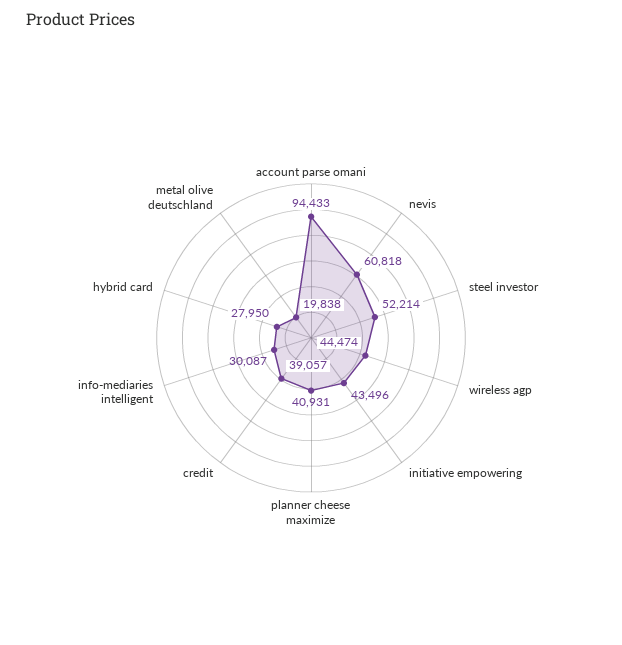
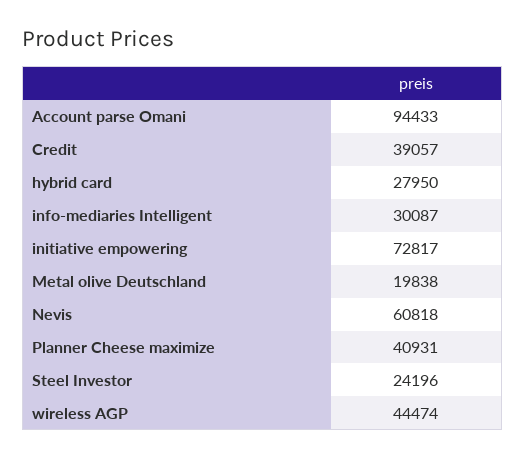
  {
    "account parse omani": 94433,
    "nevis": 60818,
-   "steel investor": 52214,
+   "steel investor": 24196,
    "wireless agp": 44474,
-   "initiative empowering": 43496,
+   "initiative empowering": 72817,
    "planner cheese maximize": 40931,
    "credit": 39057,
    "info-mediaries intelligent": 30087,
    "hybrid card": 27950,
    "metal olive deutschland": 19838
  }

